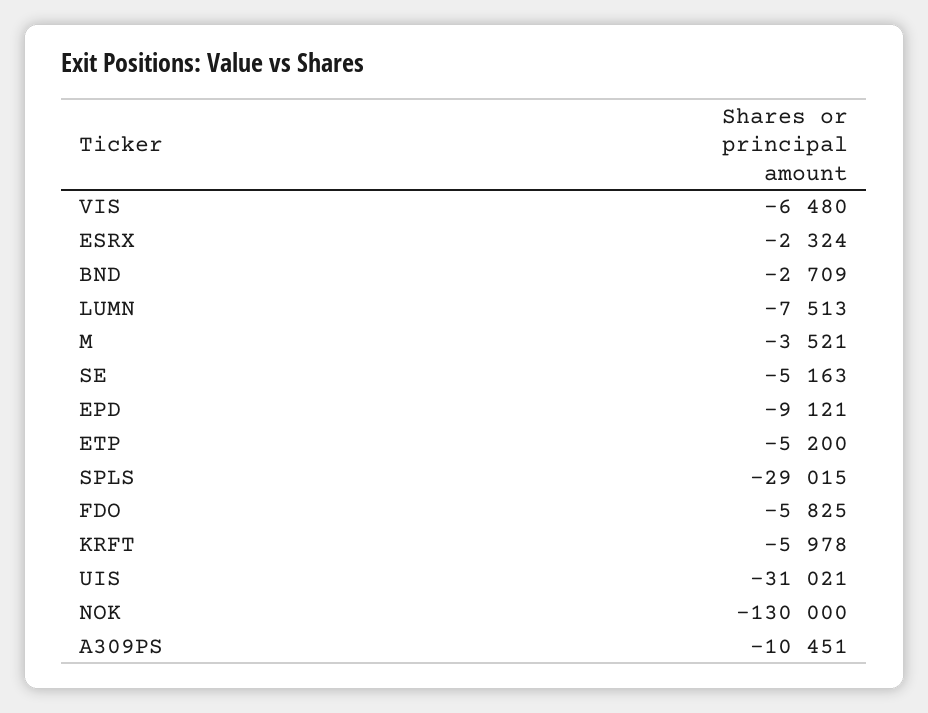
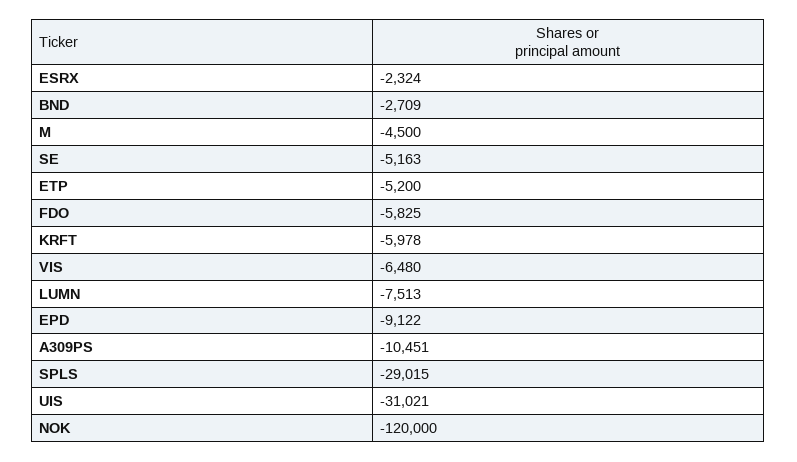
  {
    "VIS": -6480,
    "ESRX": -2324,
    "BND": -2709,
    "LUMN": -7513,
-   "M": -3521,
+   "M": -4500,
    "SE": -5163,
-   "EPD": -9121,
+   "EPD": -9122,
    "ETP": -5200,
    "SPLS": -29015,
    "FDO": -5825,
    "KRFT": -5978,
    "UIS": -31021,
-   "NOK": -130000,
+   "NOK": -120000,
    "A309PS": -10451
  }

